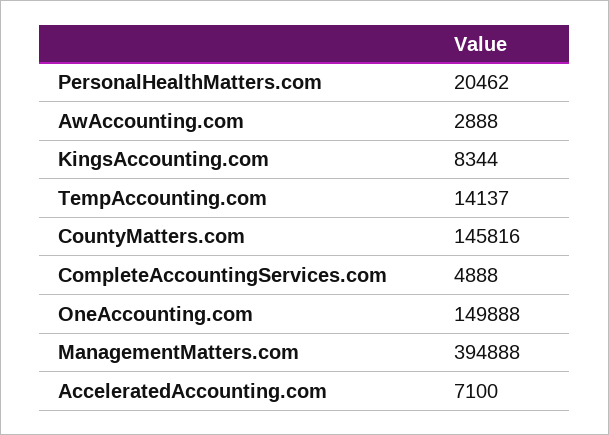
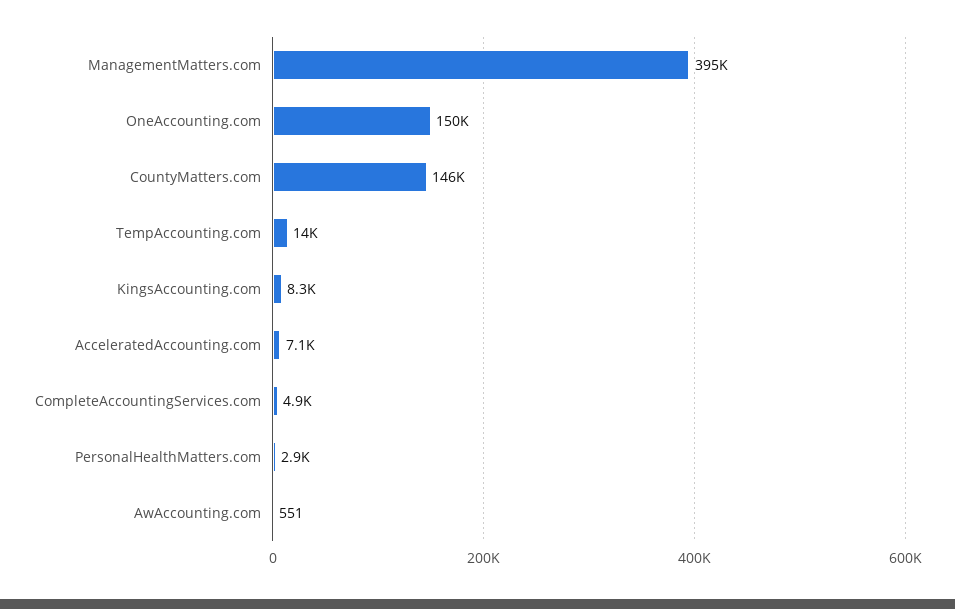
  {
-   "PersonalHealthMatters.com": 20462,
+   "PersonalHealthMatters.com": 2900,
-   "AwAccounting.com": 2888,
+   "AwAccounting.com": 551,
    "KingsAccounting.com": 8344,
    "TempAccounting.com": 14137,
    "CountyMatters.com": 145816,
    "CompleteAccountingServices.com": 4888,
    "OneAccounting.com": 149888,
    "ManagementMatters.com": 394888,
    "AcceleratedAccounting.com": 7100
  }

